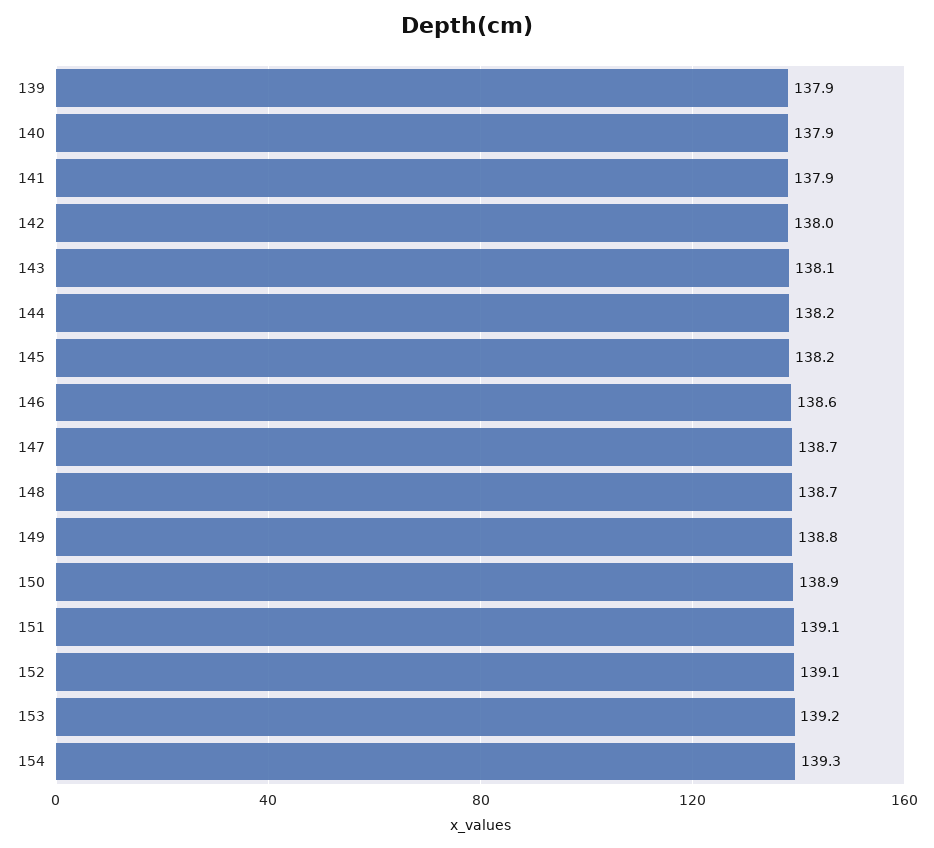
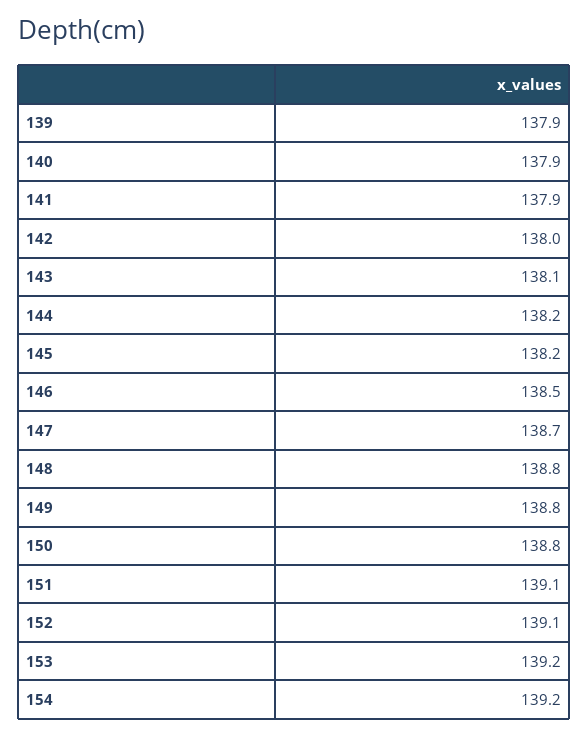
  {
    "139": 137.9,
    "140": 137.9,
    "141": 137.9,
    "142": 138,
    "143": 138.1,
    "144": 138.2,
    "145": 138.2,
-   "146": 138.6,
+   "146": 138.5,
    "147": 138.7,
-   "148": 138.7,
+   "148": 138.8,
    "149": 138.8,
-   "150": 138.9,
+   "150": 138.8,
    "151": 139.1,
    "152": 139.1,
    "153": 139.2,
-   "154": 139.3
+   "154": 139.2
  }

